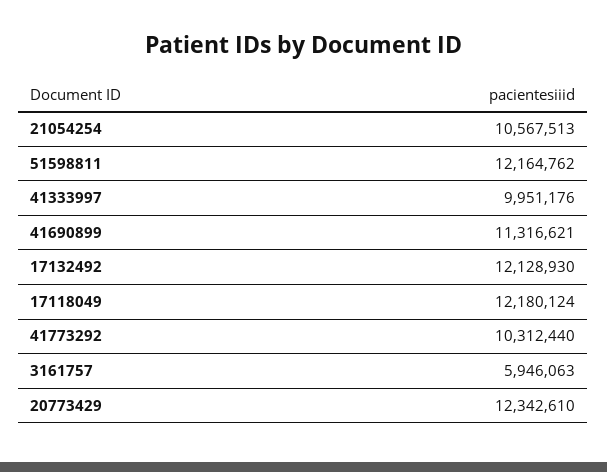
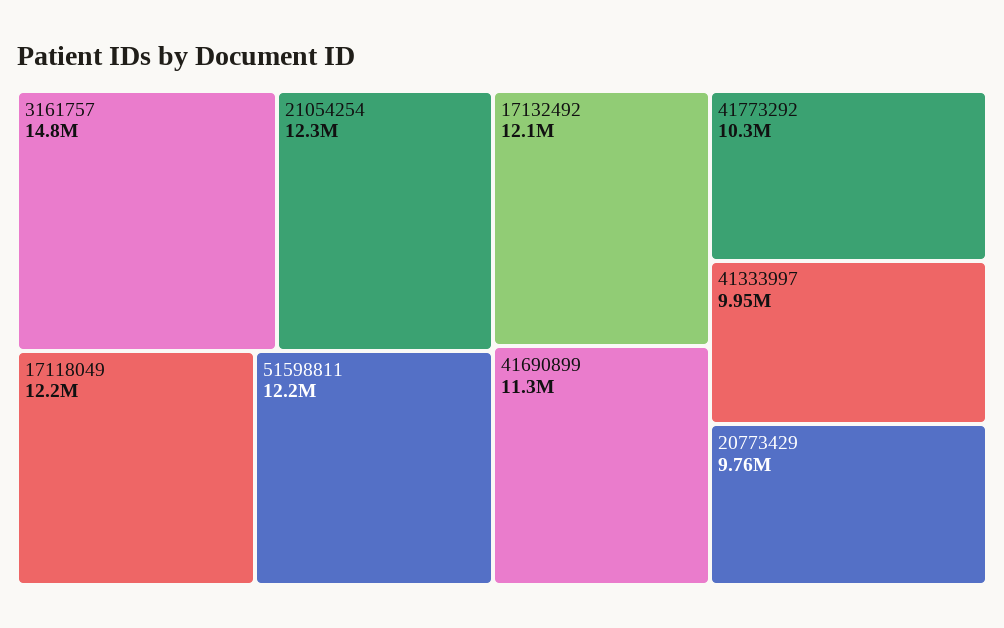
  {
-   "21054254": 10567513,
+   "21054254": 12300000,
    "51598811": 12164762,
    "41333997": 9951176,
    "41690899": 11316621,
    "17132492": 12128930,
    "17118049": 12180124,
    "41773292": 10312440,
-   "3161757": 5946063,
+   "3161757": 14800000,
-   "20773429": 12342610
+   "20773429": 9760000
  }

